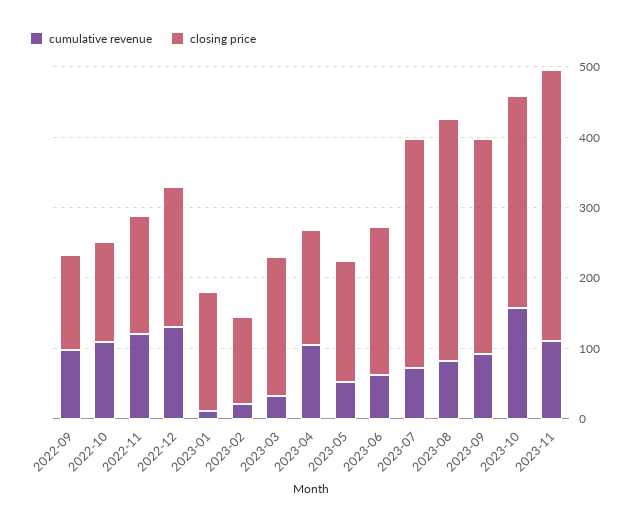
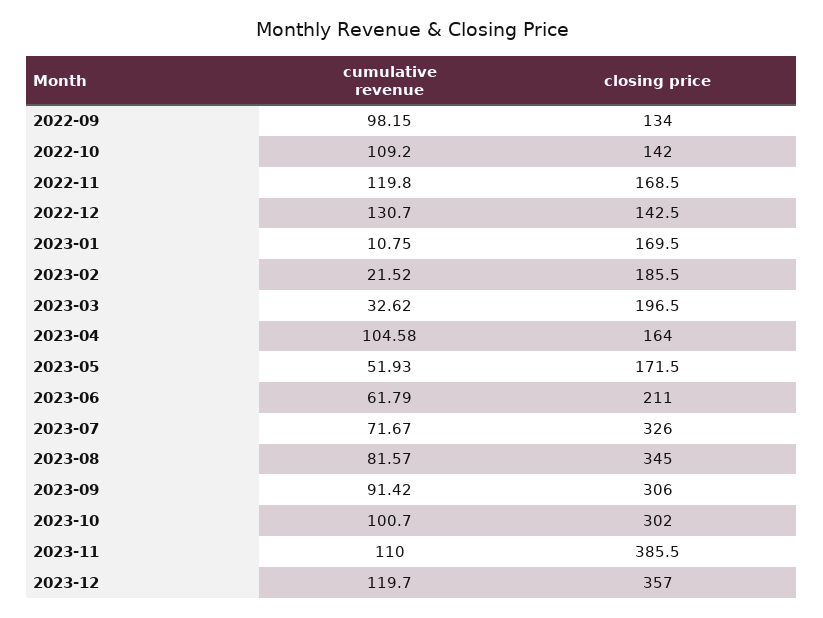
  {
    "cumulative revenue": {
      "2022-09": 98.15,
      "2022-10": 109.2,
      "2022-11": 119.8,
      "2022-12": 130.7,
      "2023-01": 10.75,
      "2023-02": 21.52,
      "2023-03": 32.62,
      "2023-04": 104.58,
      "2023-05": 51.93,
      "2023-06": 61.79,
      "2023-07": 71.67,
      "2023-08": 81.57,
      "2023-09": 91.42,
-     "2023-10": 160,
+     "2023-10": 100.7,
-     "2023-11": 110
+     "2023-11": 110,
+     "2023-12": 119.7
    },
    "closing price": {
      "2022-09": 134,
      "2022-10": 142,
      "2022-11": 168.5,
-     "2022-12": 200,
+     "2022-12": 142.5,
      "2023-01": 169.5,
-     "2023-02": 120,
+     "2023-02": 185.5,
      "2023-03": 196.5,
      "2023-04": 164,
      "2023-05": 171.5,
      "2023-06": 211,
      "2023-07": 326,
      "2023-08": 345,
      "2023-09": 306,
      "2023-10": 302,
-     "2023-11": 385.5
+     "2023-11": 385.5,
+     "2023-12": 357
    }
  }

